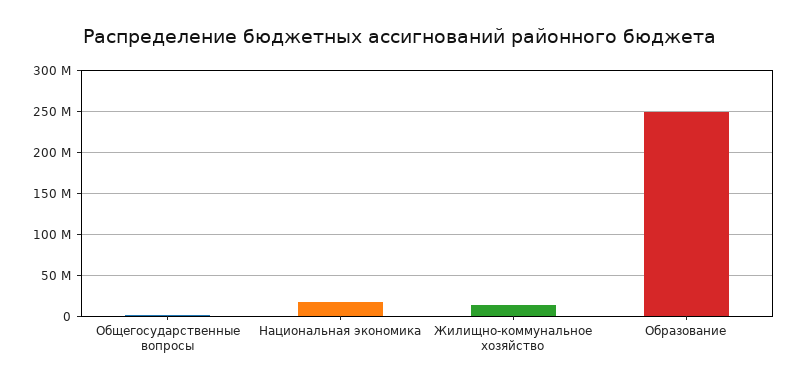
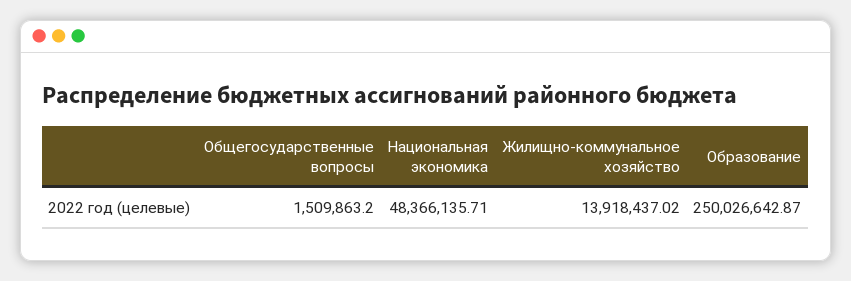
  {
    "Общегосударственные вопросы": 1509863.2,
-   "Национальная экономика": 20000000,
+   "Национальная экономика": 48366135.71,
    "Жилищно-коммунальное хозяйство": 13918437.02,
    "Образование": 250026642.87
  }

